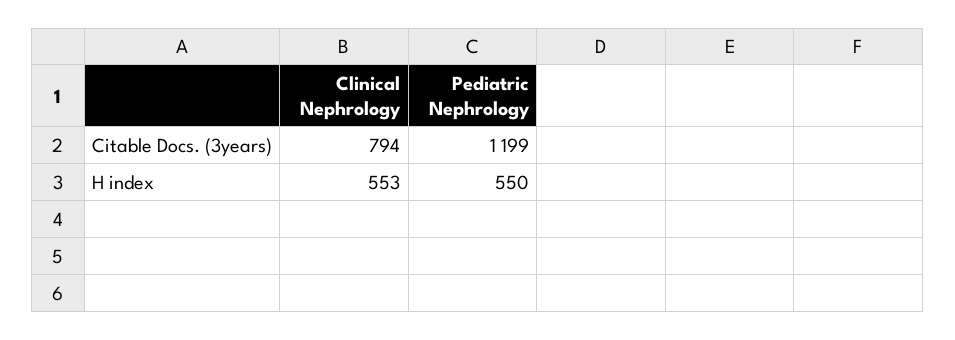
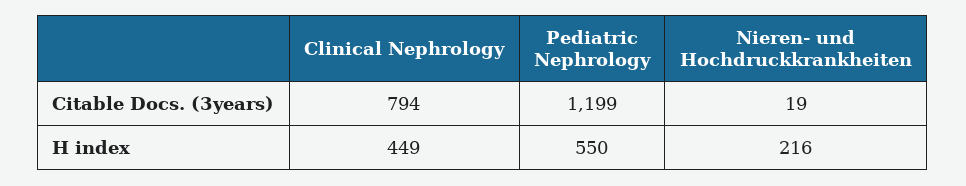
  {
    "Clinical Nephrology": {
      "Citable Docs. (3years)": 794,
-     "H index": 553
+     "H index": 449
    },
    "Pediatric Nephrology": {
      "Citable Docs. (3years)": 1199,
      "H index": 550
-   }
+   },
+   "Nieren- und Hochdruckkrankheiten": {
+     "Citable Docs. (3years)": 19,
+     "H index": 216
+   }
  }

